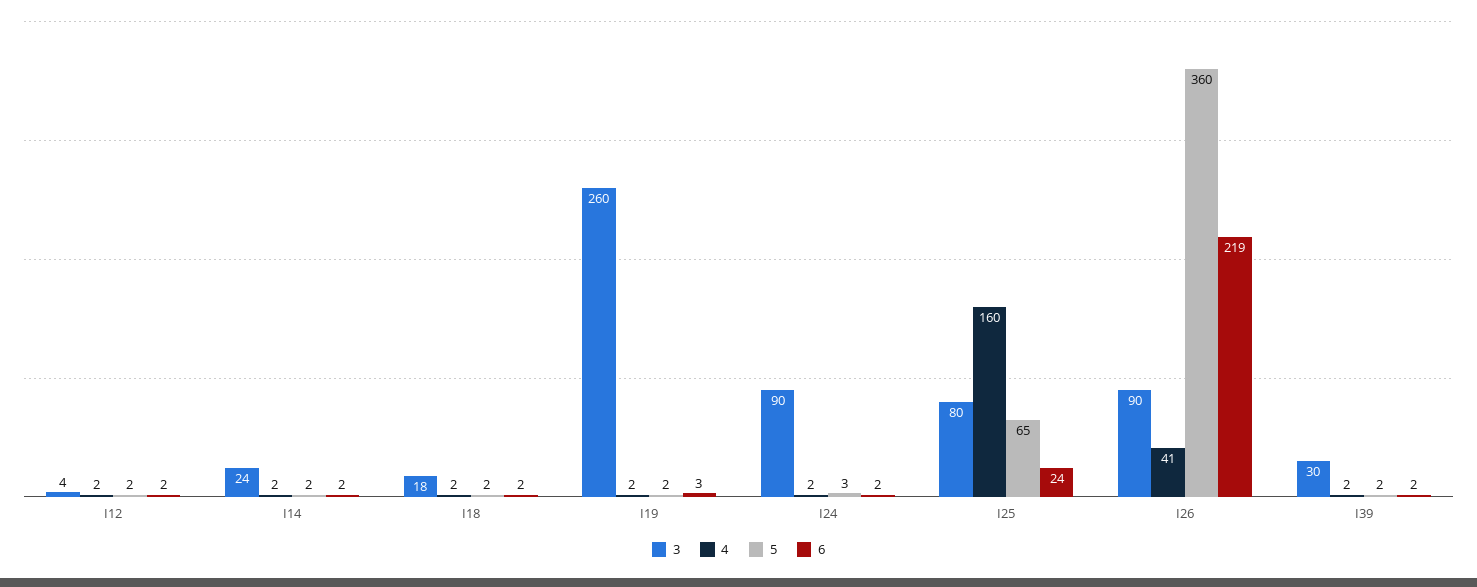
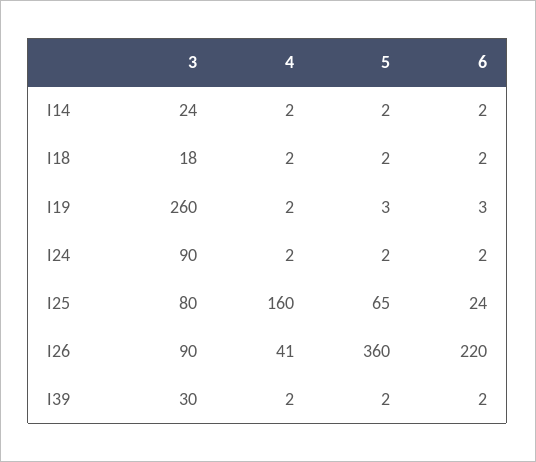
  {
    "3": {
-     "I12": 4,
      "I14": 24,
      "I18": 18,
      "I19": 260,
      "I24": 90,
      "I25": 80,
      "I26": 90,
      "I39": 30
    },
    "4": {
-     "I12": 2,
      "I14": 2,
      "I18": 2,
      "I19": 2,
      "I24": 2,
      "I25": 160,
      "I26": 41,
      "I39": 2
    },
    "5": {
-     "I12": 2,
      "I14": 2,
      "I18": 2,
-     "I19": 2,
+     "I19": 3,
-     "I24": 3,
+     "I24": 2,
      "I25": 65,
      "I26": 360,
      "I39": 2
    },
    "6": {
-     "I12": 2,
      "I14": 2,
      "I18": 2,
      "I19": 3,
      "I24": 2,
      "I25": 24,
-     "I26": 219,
+     "I26": 220,
      "I39": 2
    }
  }

